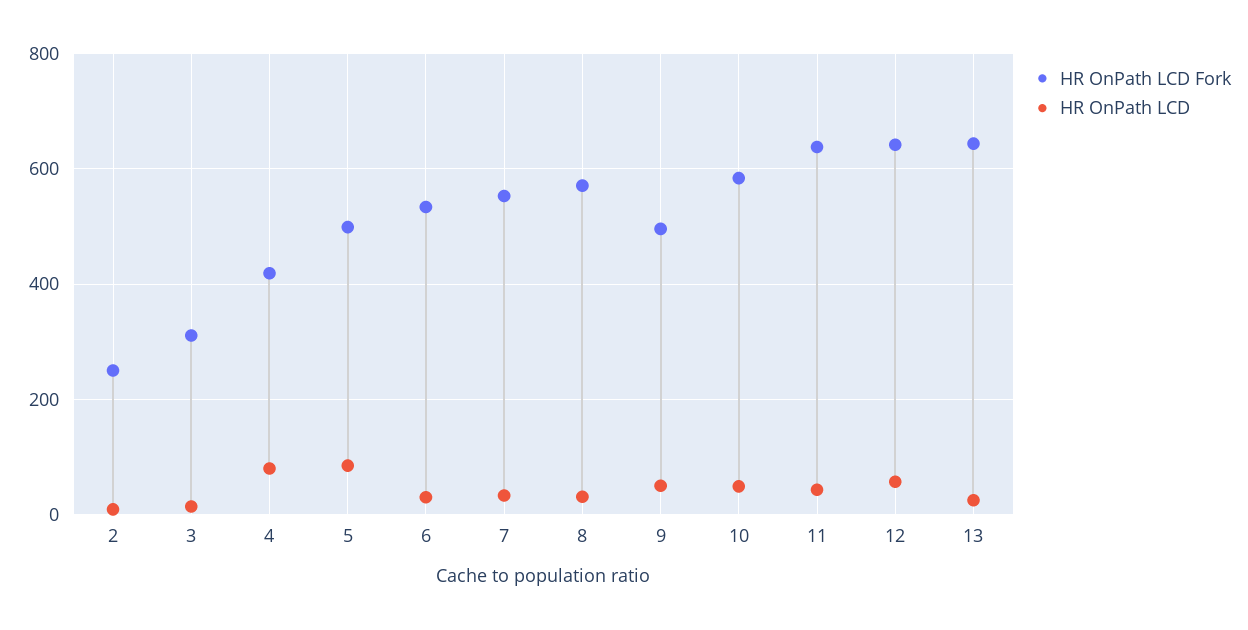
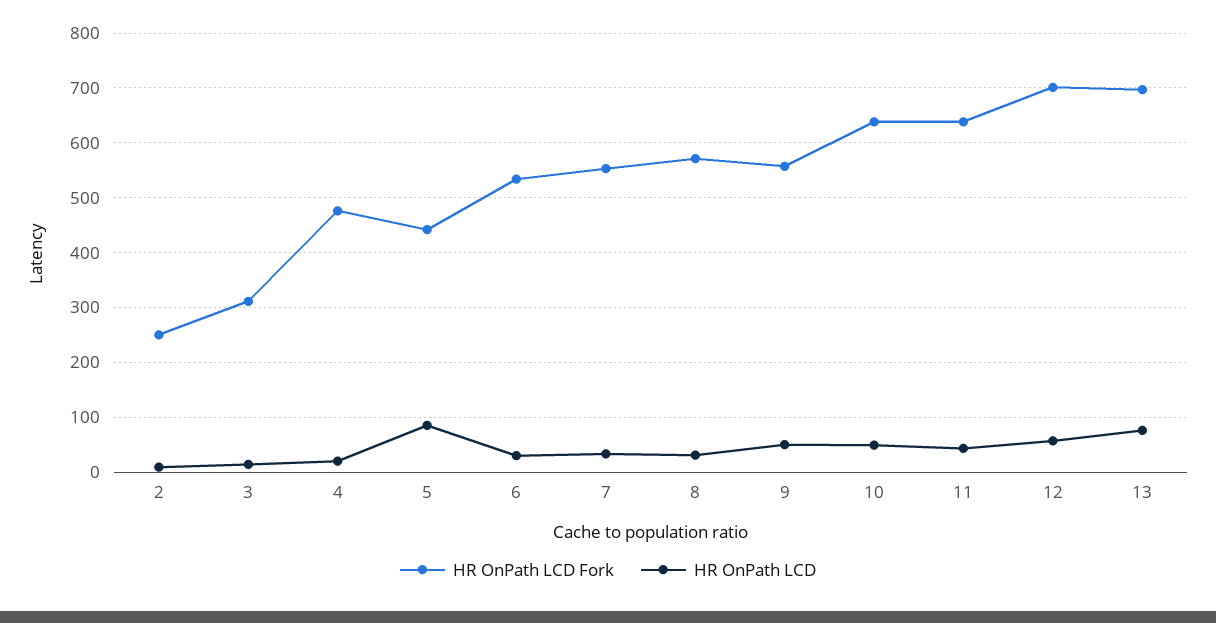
  {
    "HR OnPath LCD Fork": {
      "2": 260,
      "3": 320,
-     "4": 420,
+     "4": 480,
-     "5": 500,
+     "5": 440,
      "6": 540,
      "7": 560,
      "8": 580,
-     "9": 500,
+     "9": 560,
-     "10": 580,
+     "10": 640,
      "11": 640,
-     "12": 640,
+     "12": 700,
-     "13": 640
+     "13": 700
    },
    "HR OnPath LCD": {
      "2": 0,
      "3": 20,
-     "4": 80,
+     "4": 20,
      "5": 80,
      "6": 40,
      "7": 40,
      "8": 40,
      "9": 60,
      "10": 40,
      "11": 40,
      "12": 60,
-     "13": 20
+     "13": 80
    }
  }

